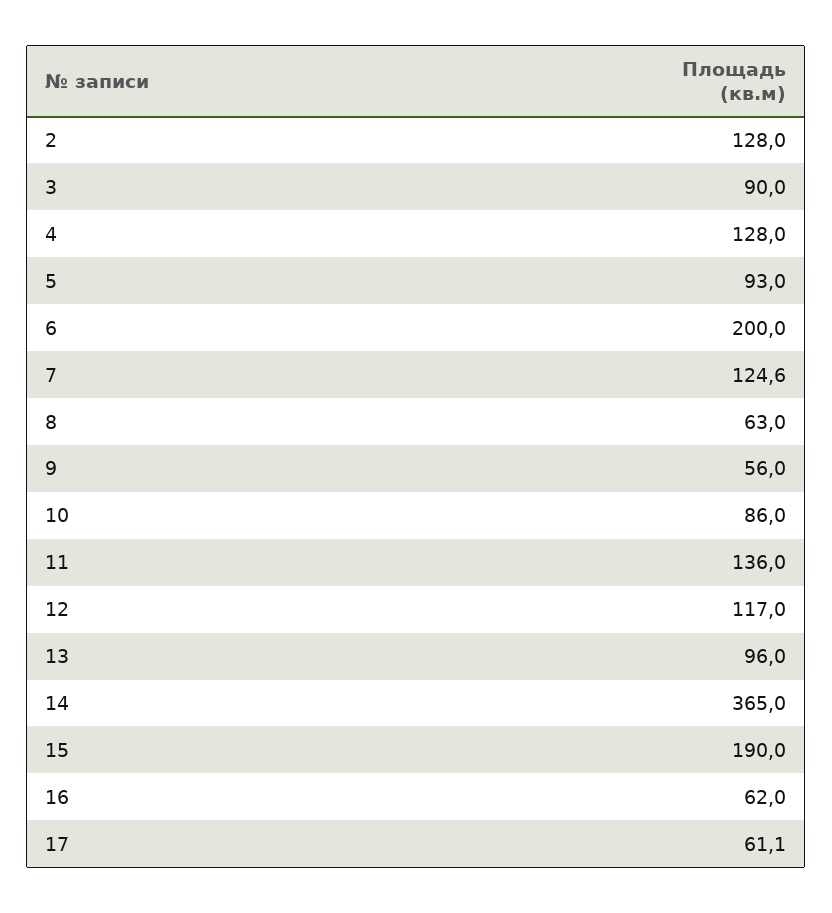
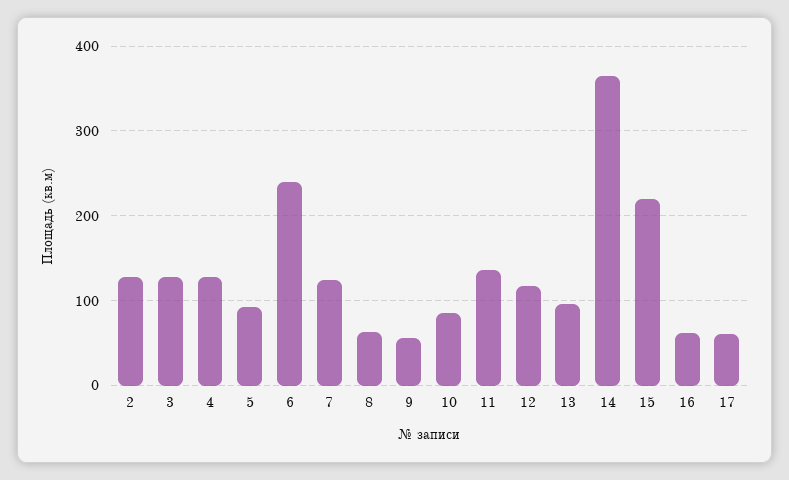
  {
    "2": 128,
-   "3": 90,
+   "3": 130,
    "4": 128,
    "5": 93,
-   "6": 200,
+   "6": 240,
    "7": 124.6,
    "8": 63,
    "9": 56,
    "10": 86,
    "11": 136,
    "12": 117,
    "13": 96,
    "14": 365,
-   "15": 190,
+   "15": 220,
    "16": 62,
    "17": 61.1
  }

